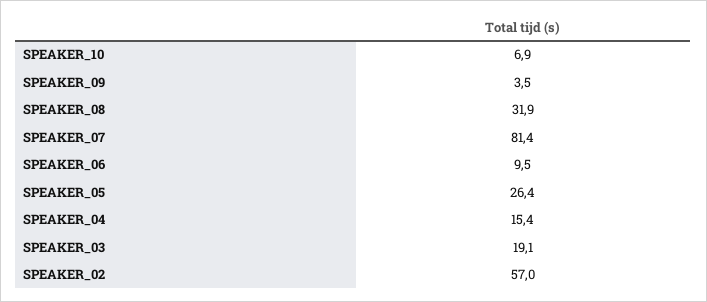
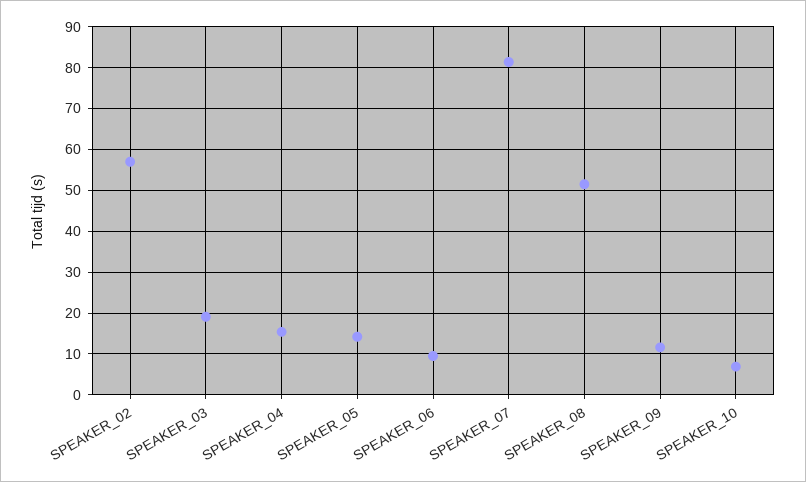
  {
    "SPEAKER_10": 6.9,
-   "SPEAKER_09": 3.5,
+   "SPEAKER_09": 12,
-   "SPEAKER_08": 31.9,
+   "SPEAKER_08": 52,
    "SPEAKER_07": 81.4,
    "SPEAKER_06": 9.5,
-   "SPEAKER_05": 26.4,
+   "SPEAKER_05": 14,
    "SPEAKER_04": 15.4,
    "SPEAKER_03": 19.1,
    "SPEAKER_02": 57
  }

